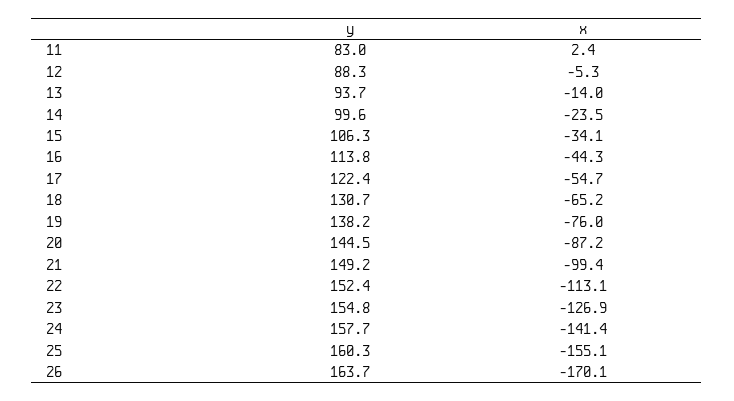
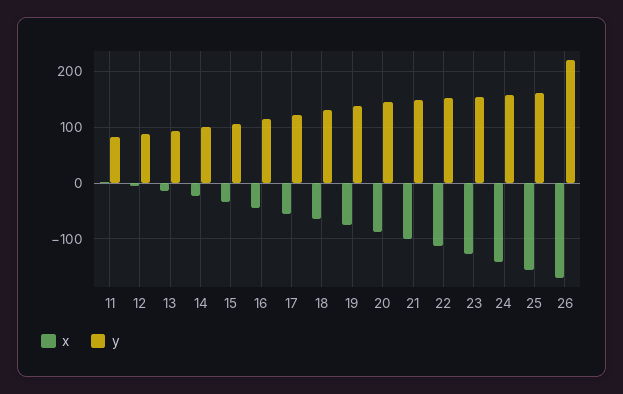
  {
    "y": {
      "11": 83,
      "12": 88.3,
      "13": 93.7,
      "14": 99.6,
      "15": 106.3,
      "16": 113.8,
      "17": 122.4,
      "18": 130.7,
      "19": 138.2,
      "20": 144.5,
      "21": 149.2,
      "22": 152.4,
      "23": 154.8,
      "24": 157.7,
      "25": 160.3,
-     "26": 163.7
+     "26": 220
    },
    "x": {
      "11": 2.4,
      "12": -5.3,
      "13": -14,
      "14": -23.5,
      "15": -34.1,
      "16": -44.3,
      "17": -54.7,
      "18": -65.2,
      "19": -76,
      "20": -87.2,
      "21": -99.4,
      "22": -113.1,
      "23": -126.9,
      "24": -141.4,
      "25": -155.1,
      "26": -170.1
    }
  }

